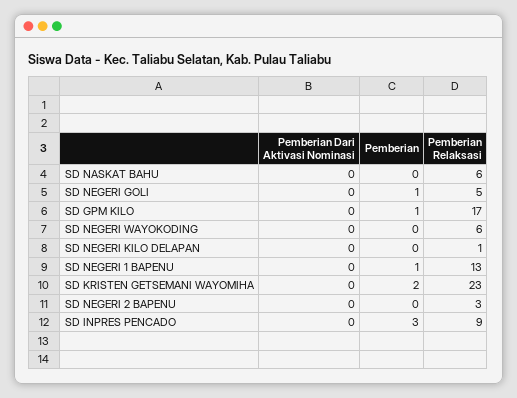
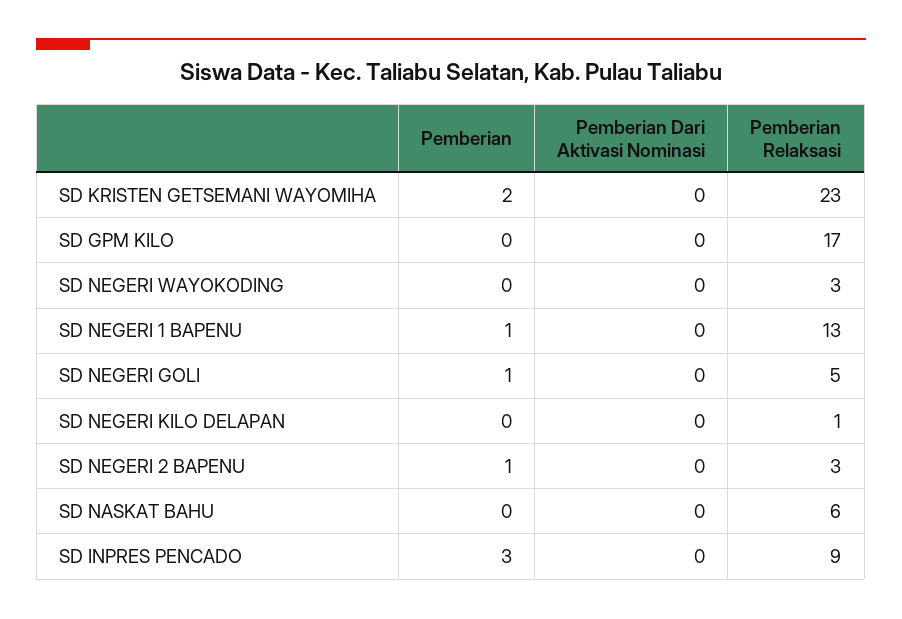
  {
    "Pemberian Dari Aktivasi Nominasi": {
      "SD NASKAT BAHU": 0,
      "SD NEGERI GOLI": 0,
      "SD GPM KILO": 0,
      "SD NEGERI WAYOKODING": 0,
      "SD NEGERI KILO DELAPAN": 0,
      "SD NEGERI 1 BAPENU": 0,
      "SD KRISTEN GETSEMANI WAYOMIHA": 0,
      "SD NEGERI 2 BAPENU": 0,
      "SD INPRES PENCADO": 0
    },
    "Pemberian": {
      "SD NASKAT BAHU": 0,
      "SD NEGERI GOLI": 1,
-     "SD GPM KILO": 1,
+     "SD GPM KILO": 0,
      "SD NEGERI WAYOKODING": 0,
      "SD NEGERI KILO DELAPAN": 0,
      "SD NEGERI 1 BAPENU": 1,
      "SD KRISTEN GETSEMANI WAYOMIHA": 2,
-     "SD NEGERI 2 BAPENU": 0,
+     "SD NEGERI 2 BAPENU": 1,
      "SD INPRES PENCADO": 3
    },
    "Pemberian Relaksasi": {
      "SD NASKAT BAHU": 6,
      "SD NEGERI GOLI": 5,
      "SD GPM KILO": 17,
-     "SD NEGERI WAYOKODING": 6,
+     "SD NEGERI WAYOKODING": 3,
      "SD NEGERI KILO DELAPAN": 1,
      "SD NEGERI 1 BAPENU": 13,
      "SD KRISTEN GETSEMANI WAYOMIHA": 23,
      "SD NEGERI 2 BAPENU": 3,
      "SD INPRES PENCADO": 9
    }
  }

